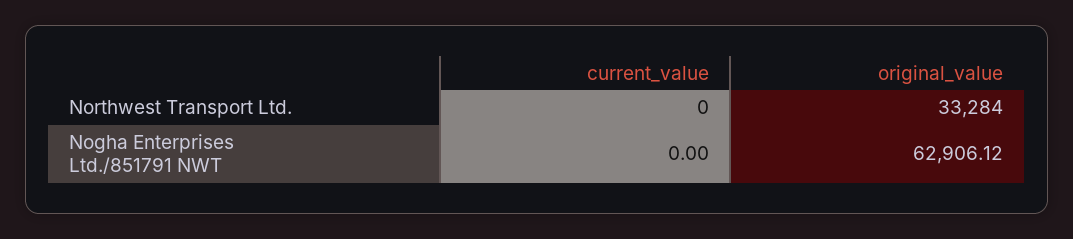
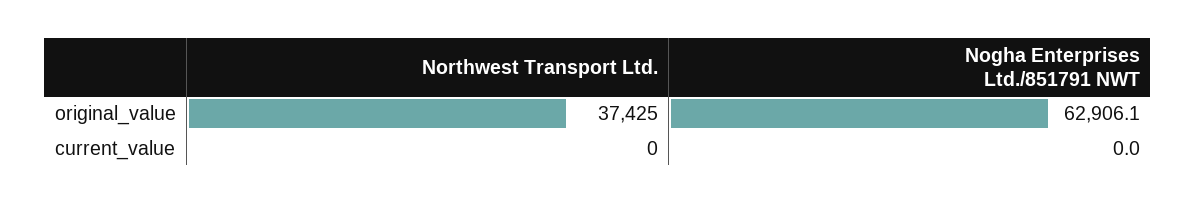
  {
    "current_value": {
      "Northwest Transport Ltd.": 0,
      "Nogha Enterprises Ltd./851791 NWT": 0
    },
    "original_value": {
-     "Northwest Transport Ltd.": 33284,
+     "Northwest Transport Ltd.": 37425,
      "Nogha Enterprises Ltd./851791 NWT": 62906.12
    }
  }

